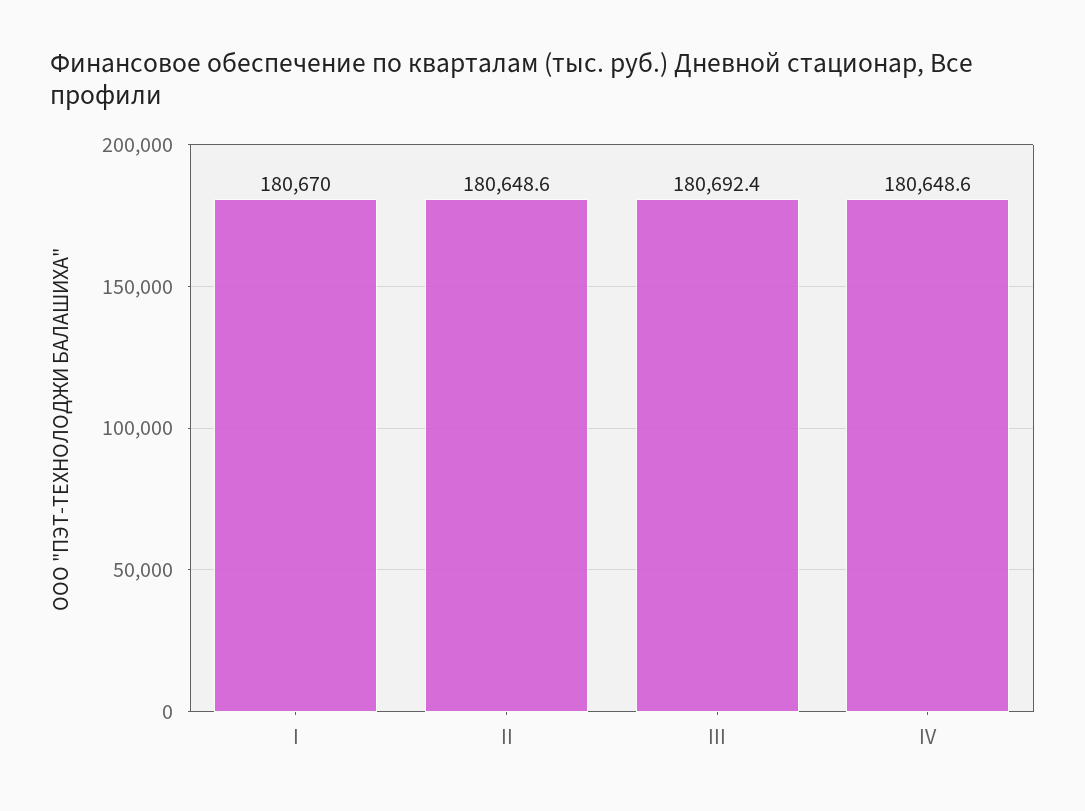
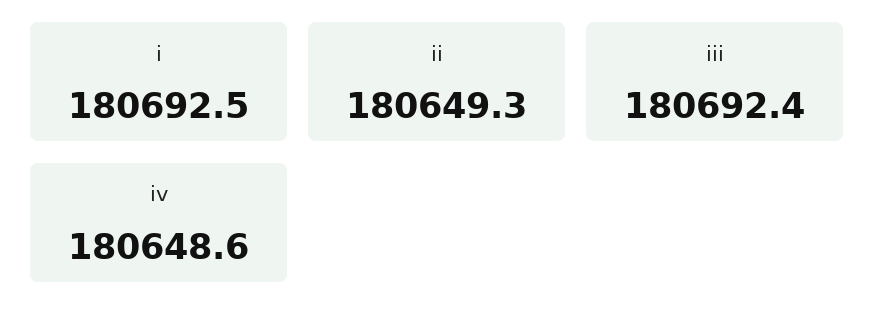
  {
-   "I": 180670,
+   "I": 180692.5,
-   "II": 180648.6,
+   "II": 180649.3,
    "III": 180692.4,
    "IV": 180648.6
  }

